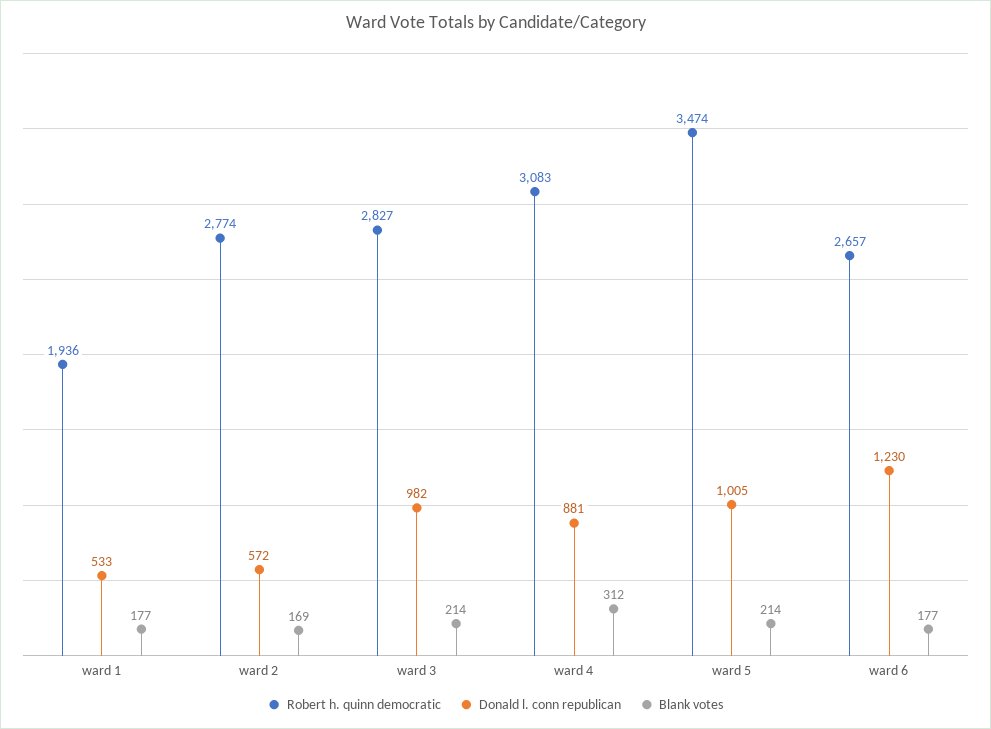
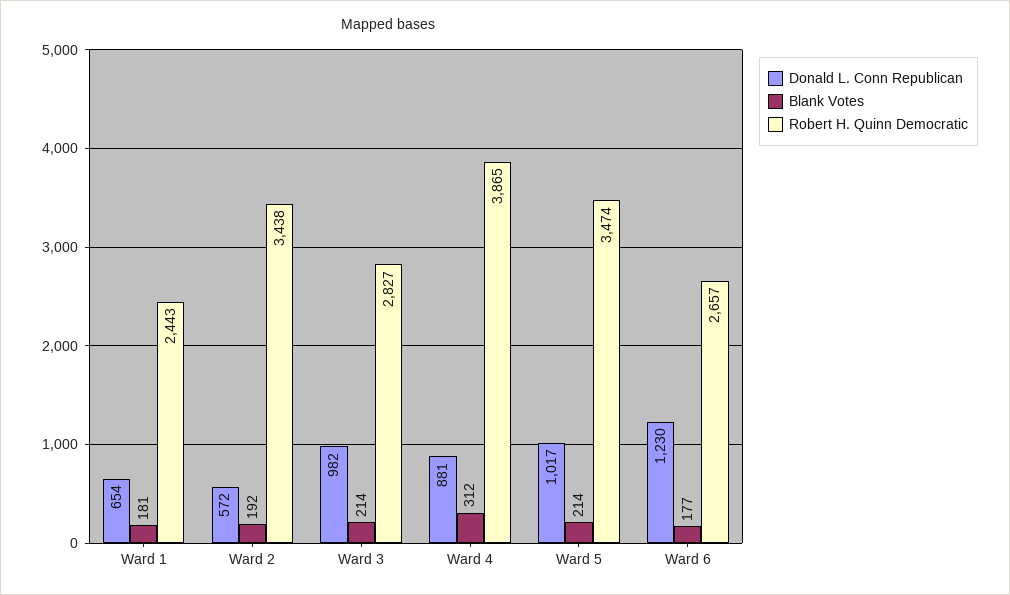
  {
    "Robert h. quinn democratic": {
-     "ward 1": 1936,
+     "ward 1": 2443,
-     "ward 2": 2774,
+     "ward 2": 3438,
      "ward 3": 2827,
-     "ward 4": 3083,
+     "ward 4": 3865,
      "ward 5": 3474,
      "ward 6": 2657
    },
    "Donald l. conn republican": {
-     "ward 1": 533,
+     "ward 1": 654,
      "ward 2": 572,
      "ward 3": 982,
      "ward 4": 881,
-     "ward 5": 1005,
+     "ward 5": 1017,
      "ward 6": 1230
    },
    "Blank votes": {
-     "ward 1": 177,
+     "ward 1": 181,
-     "ward 2": 169,
+     "ward 2": 192,
      "ward 3": 214,
      "ward 4": 312,
      "ward 5": 214,
      "ward 6": 177
    }
  }

